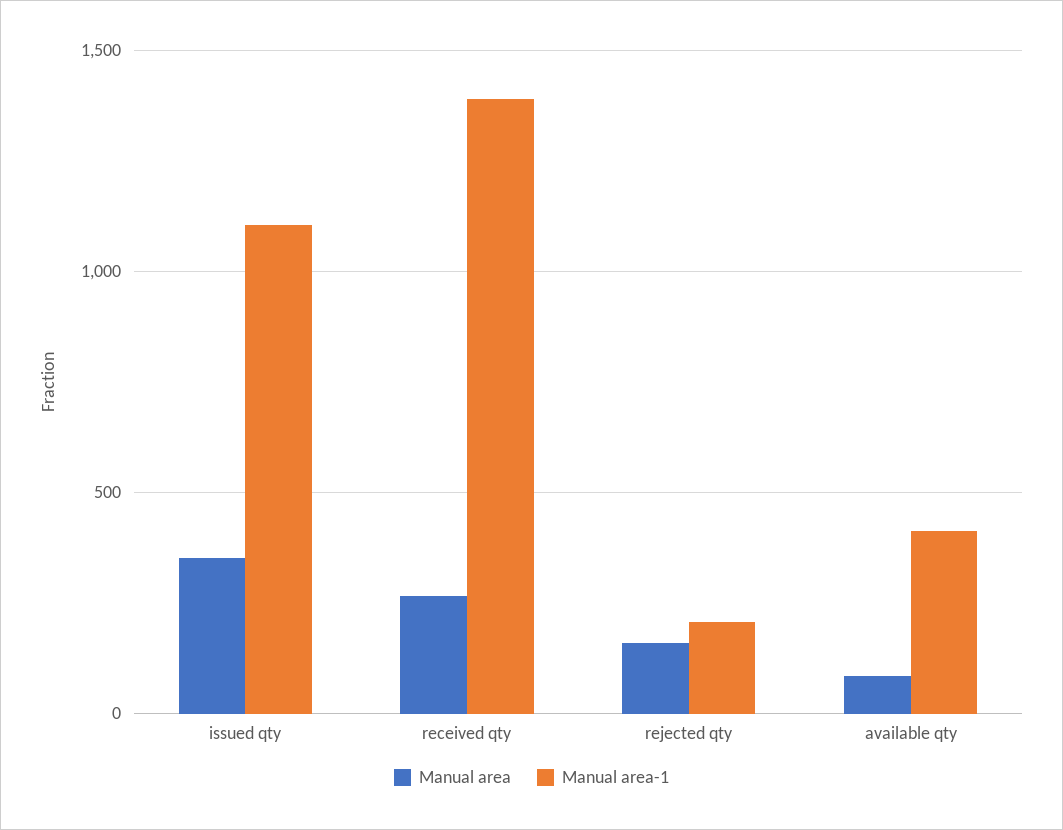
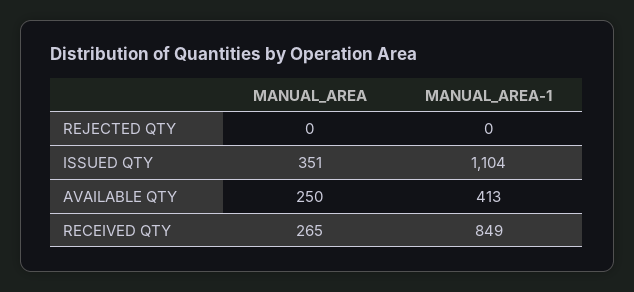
  {
    "Manual area": {
      "issued qty": 351,
      "received qty": 265,
-     "rejected qty": 150,
+     "rejected qty": 0,
-     "available qty": 100
+     "available qty": 250
    },
    "Manual area-1": {
      "issued qty": 1104,
-     "received qty": 1400,
+     "received qty": 849,
-     "rejected qty": 200,
+     "rejected qty": 0,
      "available qty": 413
    }
  }

